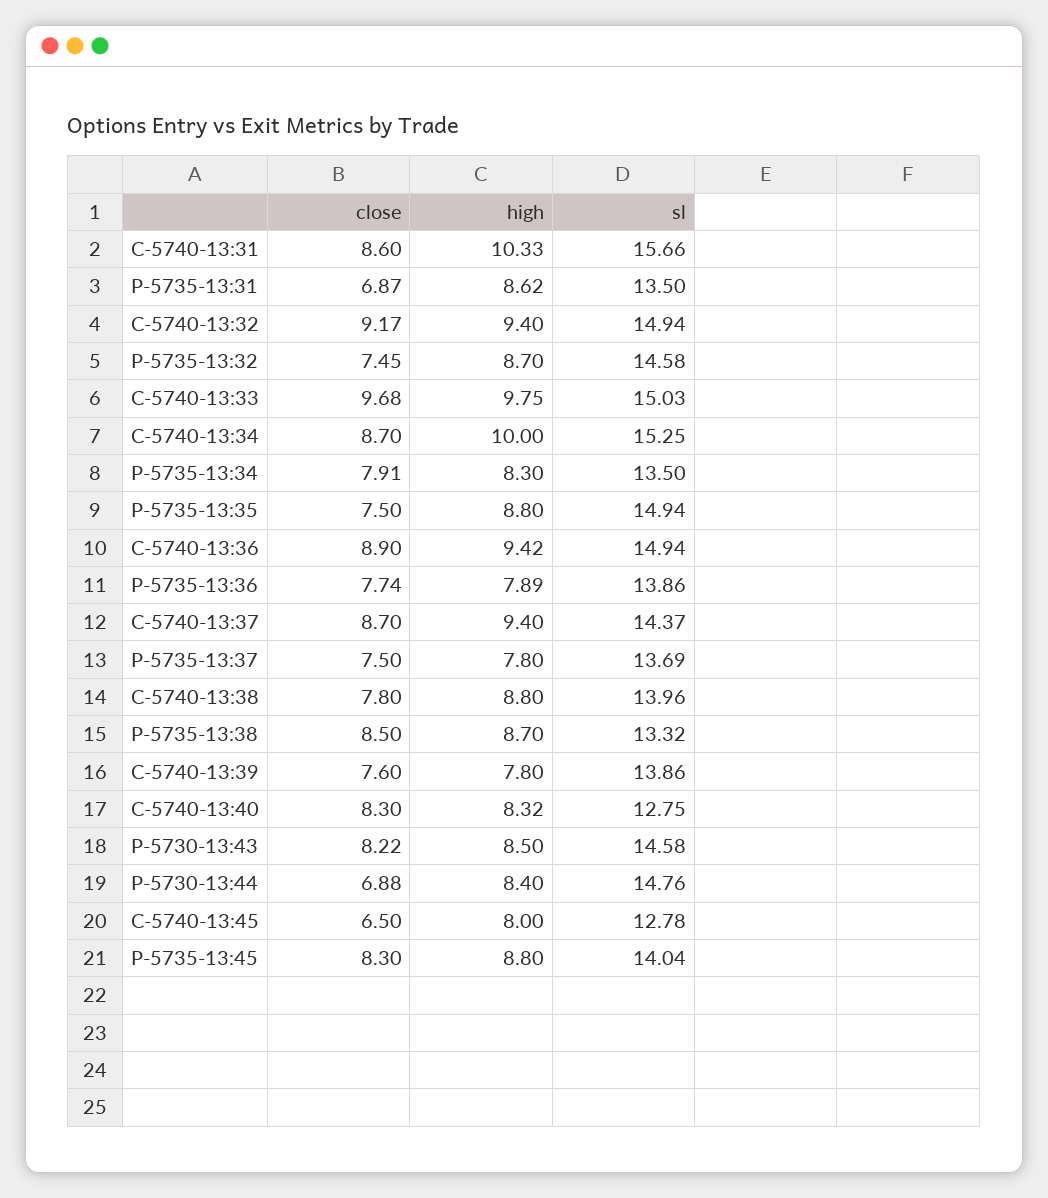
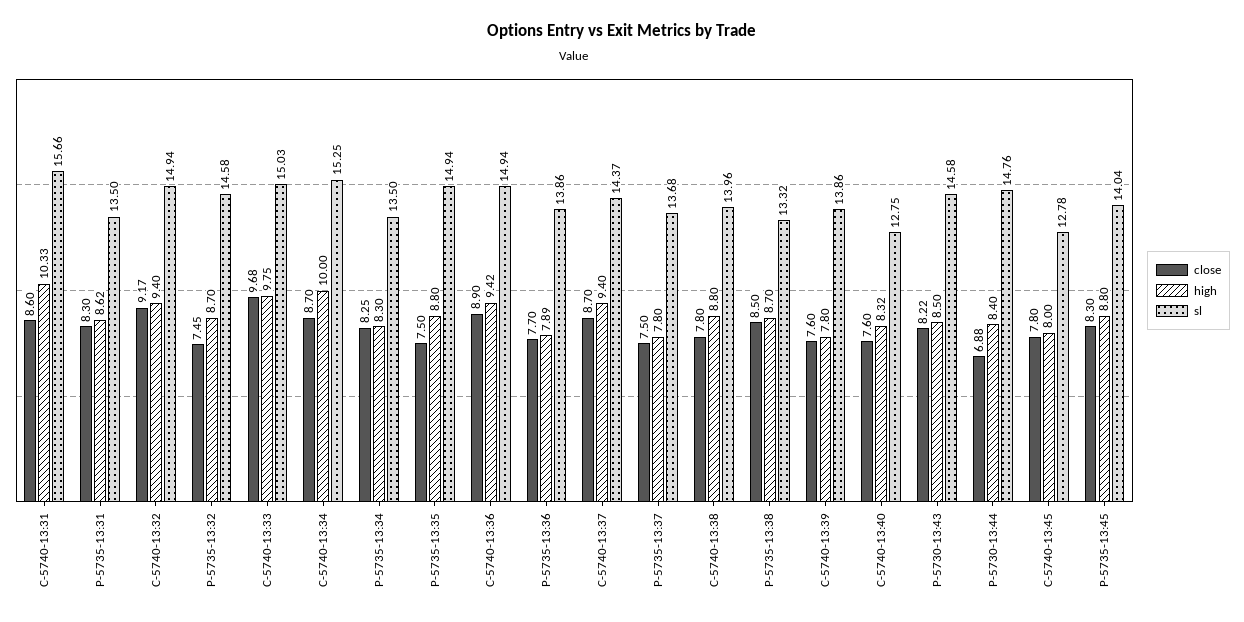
  {
    "close": {
      "C-5740-13:31": 8.6,
-     "P-5735-13:31": 6.87,
+     "P-5735-13:31": 8.3,
      "C-5740-13:32": 9.17,
      "P-5735-13:32": 7.45,
      "C-5740-13:33": 9.68,
      "C-5740-13:34": 8.7,
-     "P-5735-13:34": 7.91,
+     "P-5735-13:34": 8.25,
      "P-5735-13:35": 7.5,
      "C-5740-13:36": 8.9,
-     "P-5735-13:36": 7.74,
+     "P-5735-13:36": 7.7,
      "C-5740-13:37": 8.7,
      "P-5735-13:37": 7.5,
      "C-5740-13:38": 7.8,
      "P-5735-13:38": 8.5,
      "C-5740-13:39": 7.6,
-     "C-5740-13:40": 8.3,
+     "C-5740-13:40": 7.6,
      "P-5730-13:43": 8.22,
      "P-5730-13:44": 6.88,
-     "C-5740-13:45": 6.5,
+     "C-5740-13:45": 7.8,
      "P-5735-13:45": 8.3
    },
    "high": {
      "C-5740-13:31": 10.33,
      "P-5735-13:31": 8.62,
      "C-5740-13:32": 9.4,
      "P-5735-13:32": 8.7,
      "C-5740-13:33": 9.75,
      "C-5740-13:34": 10,
      "P-5735-13:34": 8.3,
      "P-5735-13:35": 8.8,
      "C-5740-13:36": 9.42,
      "P-5735-13:36": 7.89,
      "C-5740-13:37": 9.4,
      "P-5735-13:37": 7.8,
      "C-5740-13:38": 8.8,
      "P-5735-13:38": 8.7,
      "C-5740-13:39": 7.8,
      "C-5740-13:40": 8.32,
      "P-5730-13:43": 8.5,
      "P-5730-13:44": 8.4,
      "C-5740-13:45": 8,
      "P-5735-13:45": 8.8
    },
    "sl": {
      "C-5740-13:31": 15.66,
      "P-5735-13:31": 13.5,
      "C-5740-13:32": 14.94,
      "P-5735-13:32": 14.58,
      "C-5740-13:33": 15.03,
      "C-5740-13:34": 15.25,
      "P-5735-13:34": 13.5,
      "P-5735-13:35": 14.94,
      "C-5740-13:36": 14.94,
      "P-5735-13:36": 13.86,
      "C-5740-13:37": 14.37,
-     "P-5735-13:37": 13.69,
+     "P-5735-13:37": 13.68,
      "C-5740-13:38": 13.96,
      "P-5735-13:38": 13.32,
      "C-5740-13:39": 13.86,
      "C-5740-13:40": 12.75,
      "P-5730-13:43": 14.58,
      "P-5730-13:44": 14.76,
      "C-5740-13:45": 12.78,
      "P-5735-13:45": 14.04
    }
  }

